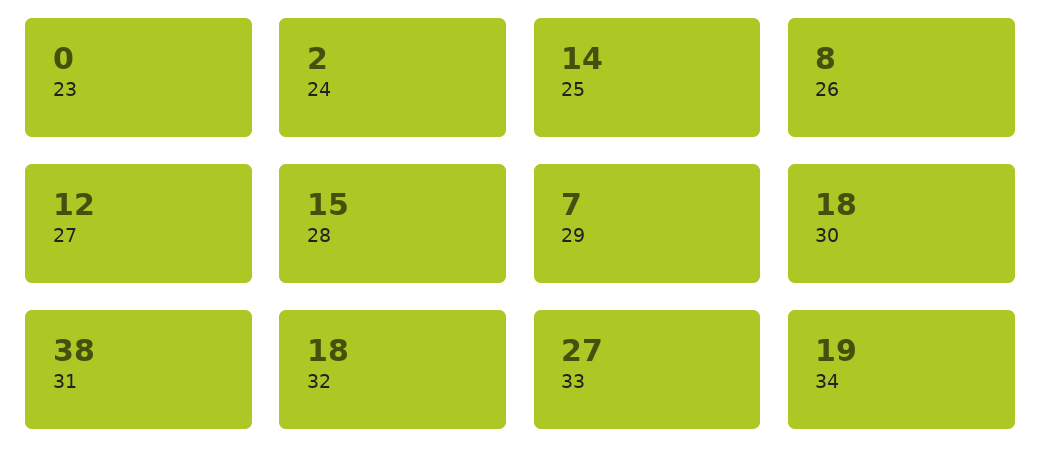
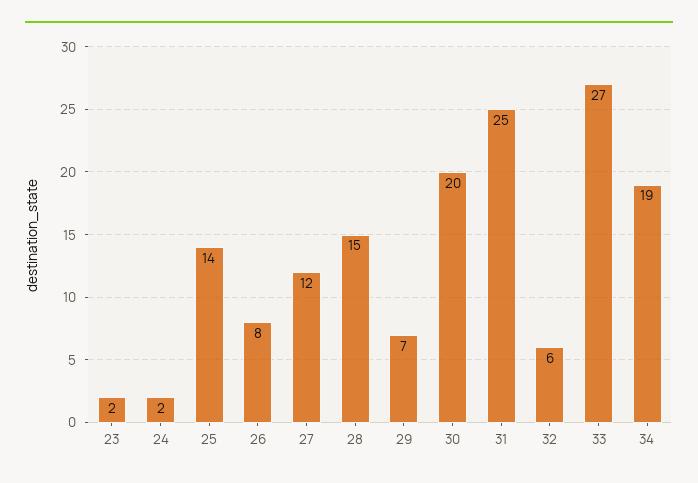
  {
-   "23": 0,
+   "23": 2,
    "24": 2,
    "25": 14,
    "26": 8,
    "27": 12,
    "28": 15,
    "29": 7,
-   "30": 18,
+   "30": 20,
-   "31": 38,
+   "31": 25,
-   "32": 18,
+   "32": 6,
    "33": 27,
    "34": 19
  }

